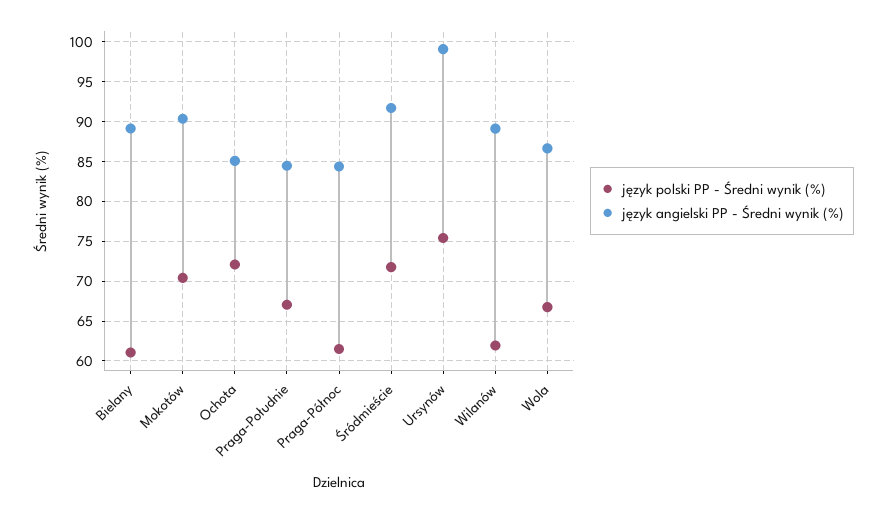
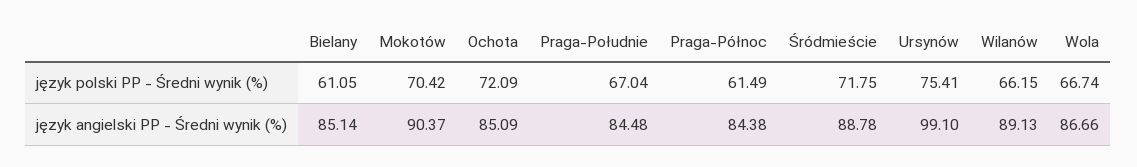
  {
    "język polski PP - Średni wynik (%)": {
      "Bielany": 61.05,
      "Mokotów": 70.42,
      "Ochota": 72.09,
      "Praga-Południe": 67.04,
      "Praga-Północ": 61.49,
      "Śródmieście": 71.75,
      "Ursynów": 75.41,
-     "Wilanów": 62,
+     "Wilanów": 66.15,
      "Wola": 66.74
    },
    "język angielski PP - Średni wynik (%)": {
-     "Bielany": 89,
+     "Bielany": 85.14,
      "Mokotów": 90.37,
      "Ochota": 85.09,
      "Praga-Południe": 84.48,
      "Praga-Północ": 84.38,
-     "Śródmieście": 92,
+     "Śródmieście": 88.78,
      "Ursynów": 99.1,
      "Wilanów": 89.13,
      "Wola": 86.66
    }
  }

